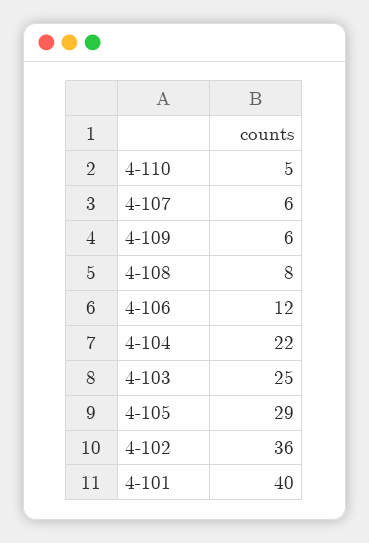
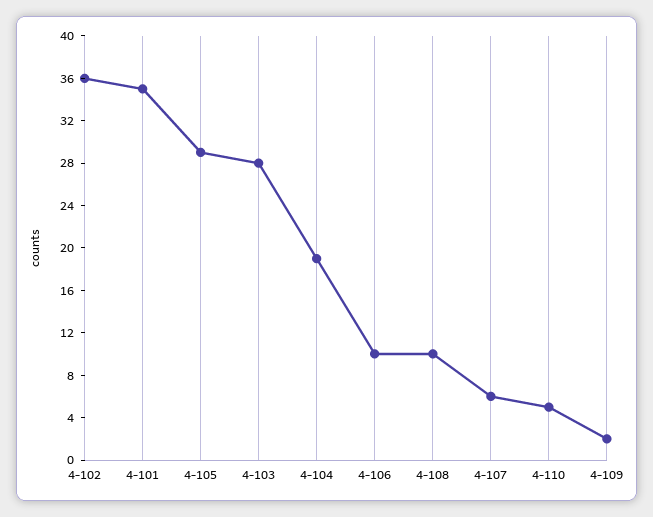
  {
    "4-110": 5,
    "4-107": 6,
-   "4-109": 6,
+   "4-109": 2,
-   "4-108": 8,
+   "4-108": 10,
-   "4-106": 12,
+   "4-106": 10,
-   "4-104": 22,
+   "4-104": 19,
-   "4-103": 25,
+   "4-103": 28,
    "4-105": 29,
    "4-102": 36,
-   "4-101": 40
+   "4-101": 35
  }

